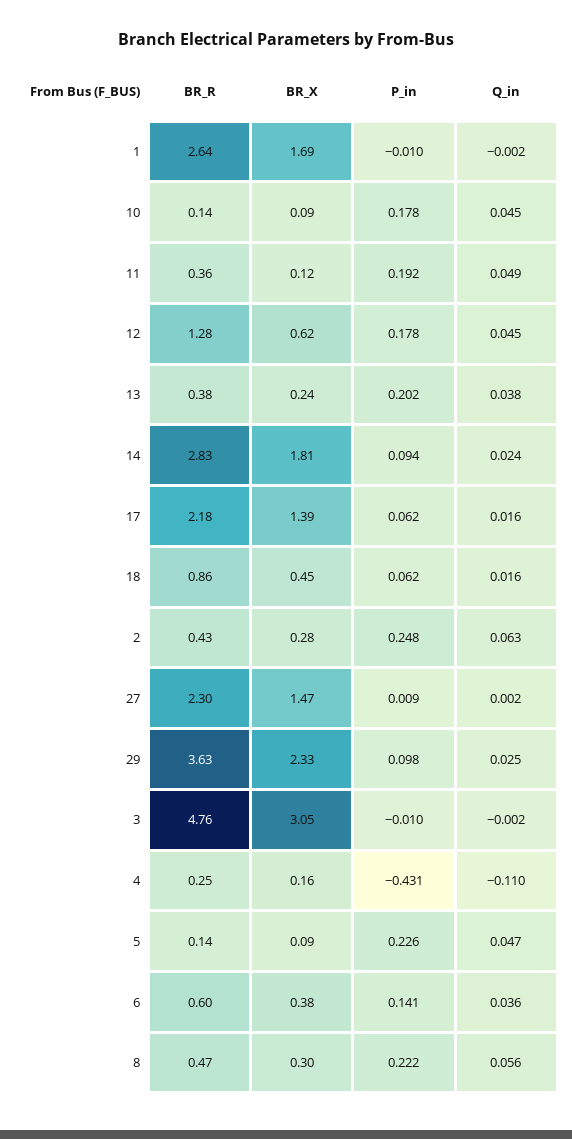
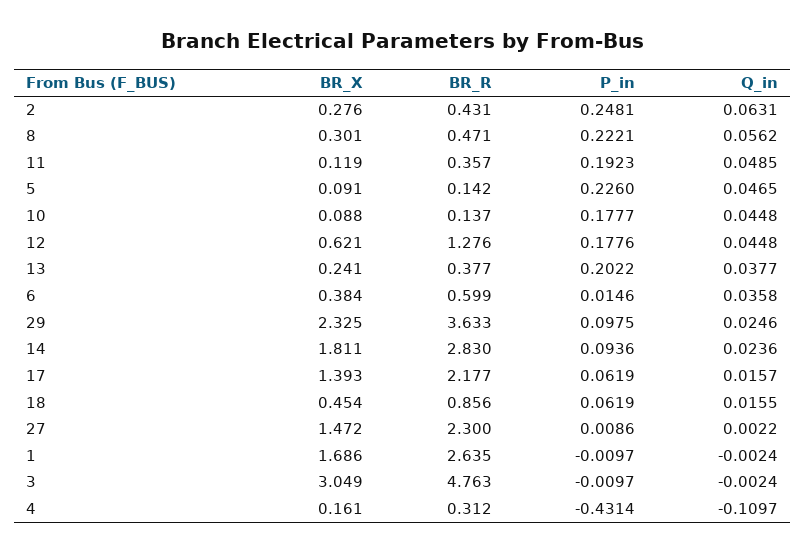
  {
    "BR_R": {
      "1": 2.635,
      "10": 0.137,
      "11": 0.357,
      "12": 1.276,
      "13": 0.377,
      "14": 2.83,
      "17": 2.177,
      "18": 0.856,
      "2": 0.431,
      "27": 2.3,
      "29": 3.633,
      "3": 4.763,
-     "4": 0.25,
+     "4": 0.312,
      "5": 0.142,
      "6": 0.599,
      "8": 0.471
    },
    "BR_X": {
      "1": 1.686,
      "10": 0.088,
      "11": 0.119,
      "12": 0.621,
      "13": 0.241,
      "14": 1.811,
      "17": 1.393,
      "18": 0.454,
      "2": 0.276,
      "27": 1.472,
      "29": 2.325,
      "3": 3.049,
      "4": 0.161,
      "5": 0.091,
      "6": 0.384,
      "8": 0.301
    },
    "P_in": {
      "1": -0.0097,
      "10": 0.1777,
      "11": 0.1923,
      "12": 0.1776,
      "13": 0.2022,
      "14": 0.0936,
      "17": 0.0619,
      "18": 0.0619,
      "2": 0.2481,
      "27": 0.0086,
      "29": 0.0975,
      "3": -0.0097,
      "4": -0.4314,
      "5": 0.226,
-     "6": 0.141,
+     "6": 0.0146,
      "8": 0.2221
    },
    "Q_in": {
      "1": -0.0024,
      "10": 0.0448,
      "11": 0.0485,
      "12": 0.0448,
      "13": 0.0377,
      "14": 0.0236,
      "17": 0.0157,
      "18": 0.0155,
      "2": 0.0631,
      "27": 0.0022,
      "29": 0.0246,
      "3": -0.0024,
      "4": -0.1097,
      "5": 0.0465,
      "6": 0.0358,
      "8": 0.0562
    }
  }

